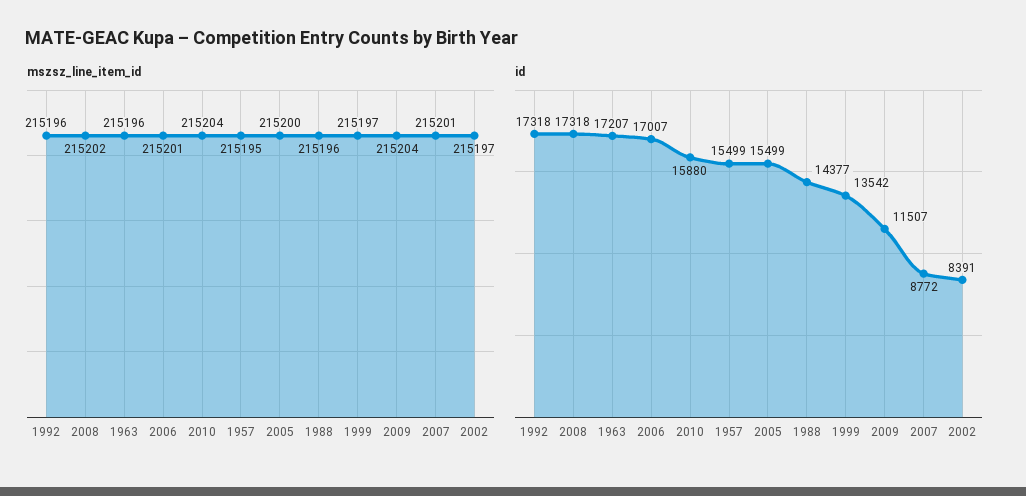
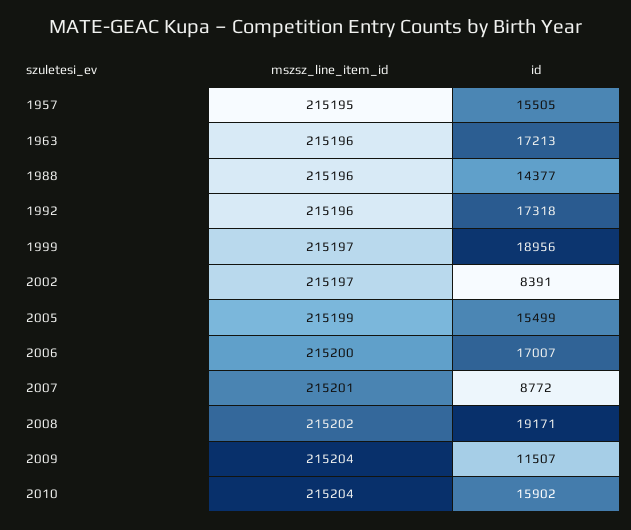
  {
    "mszsz_line_item_id": {
      "1992": 215196,
      "2008": 215202,
      "1963": 215196,
-     "2006": 215201,
+     "2006": 215200,
      "2010": 215204,
      "1957": 215195,
-     "2005": 215200,
+     "2005": 215199,
      "1988": 215196,
      "1999": 215197,
      "2009": 215204,
      "2007": 215201,
      "2002": 215197
    },
    "id": {
      "1992": 17318,
-     "2008": 17318,
+     "2008": 19171,
-     "1963": 17207,
+     "1963": 17213,
      "2006": 17007,
-     "2010": 15880,
+     "2010": 15902,
-     "1957": 15499,
+     "1957": 15505,
      "2005": 15499,
      "1988": 14377,
-     "1999": 13542,
+     "1999": 18956,
      "2009": 11507,
      "2007": 8772,
      "2002": 8391
    }
  }

